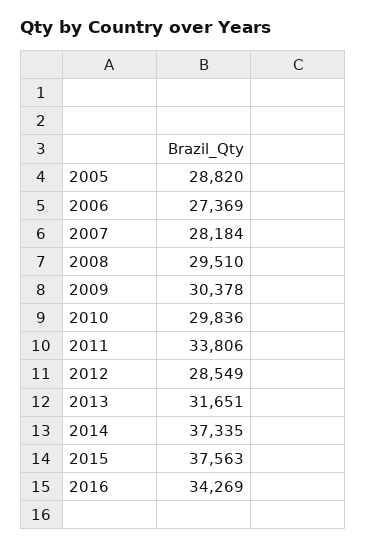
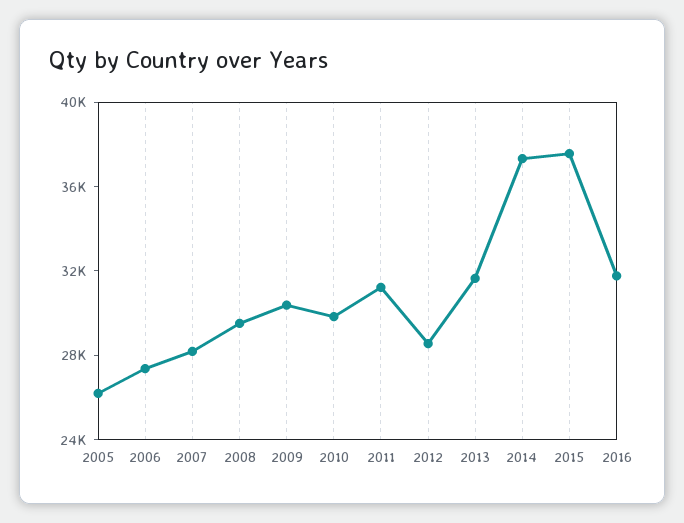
  {
-   "2005": 28820,
+   "2005": 26000,
    "2006": 27369,
    "2007": 28184,
    "2008": 29510,
    "2009": 30378,
    "2010": 29836,
-   "2011": 33806,
+   "2011": 31000,
    "2012": 28549,
    "2013": 31651,
    "2014": 37335,
    "2015": 37563,
-   "2016": 34269
+   "2016": 32000
  }

